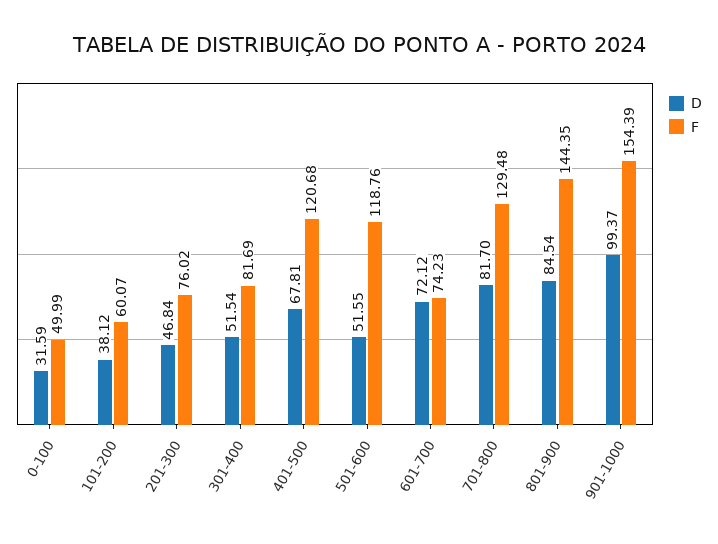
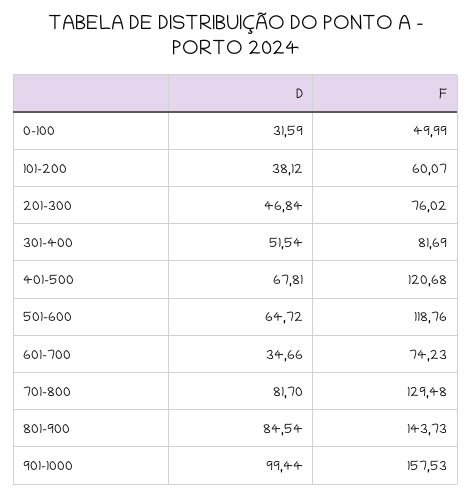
  {
    "D": {
      "0-100": 31.59,
      "101-200": 38.12,
      "201-300": 46.84,
      "301-400": 51.54,
      "401-500": 67.81,
-     "501-600": 51.55,
+     "501-600": 64.72,
-     "601-700": 72.12,
+     "601-700": 34.66,
      "701-800": 81.7,
      "801-900": 84.54,
-     "901-1000": 99.37
+     "901-1000": 99.44
    },
    "F": {
      "0-100": 49.99,
      "101-200": 60.07,
      "201-300": 76.02,
      "301-400": 81.69,
      "401-500": 120.68,
      "501-600": 118.76,
      "601-700": 74.23,
      "701-800": 129.48,
-     "801-900": 144.35,
+     "801-900": 143.73,
-     "901-1000": 154.39
+     "901-1000": 157.53
    }
  }

